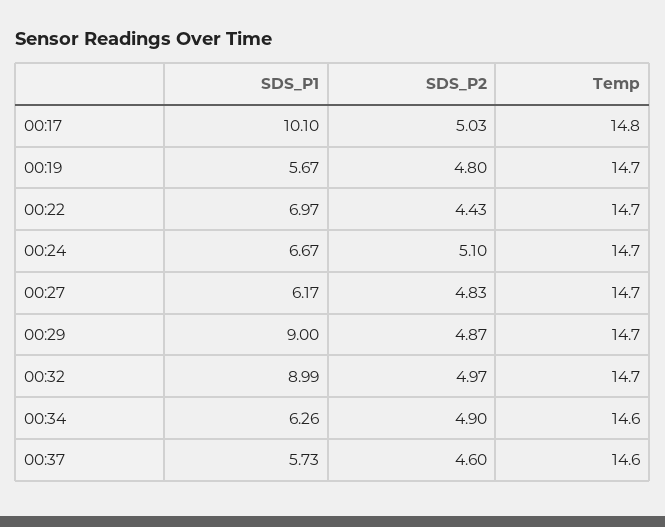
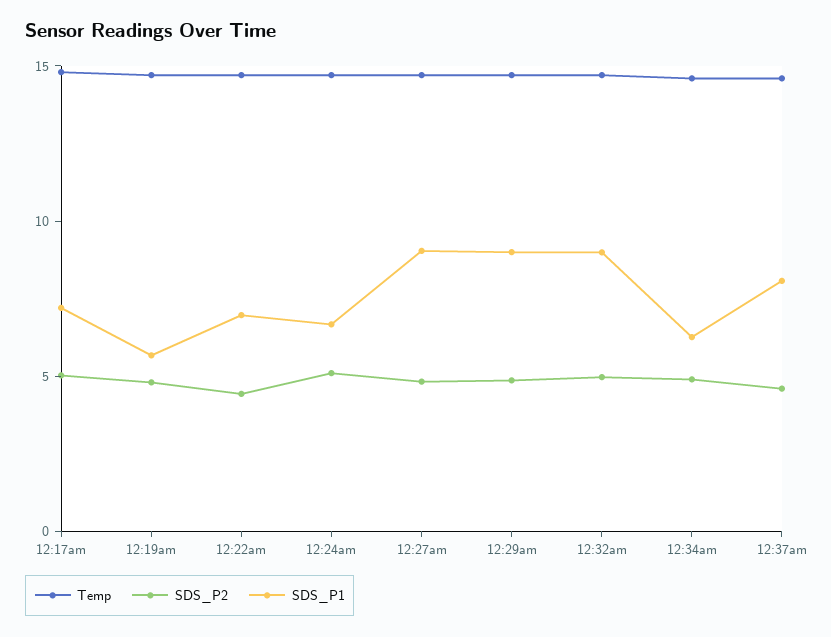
  {
    "SDS_P1": {
-     "00:17": 10.1,
+     "00:17": 7,
      "00:19": 5.67,
      "00:22": 6.97,
      "00:24": 6.67,
-     "00:27": 6.17,
+     "00:27": 9,
      "00:29": 9,
      "00:32": 8.99,
      "00:34": 6.26,
-     "00:37": 5.73
+     "00:37": 8
    },
    "SDS_P2": {
      "00:17": 5.03,
      "00:19": 4.8,
      "00:22": 4.43,
      "00:24": 5.1,
      "00:27": 4.83,
      "00:29": 4.87,
      "00:32": 4.97,
      "00:34": 4.9,
      "00:37": 4.6
    },
    "Temp": {
      "00:17": 14.8,
      "00:19": 14.7,
      "00:22": 14.7,
      "00:24": 14.7,
      "00:27": 14.7,
      "00:29": 14.7,
      "00:32": 14.7,
      "00:34": 14.6,
      "00:37": 14.6
    }
  }

